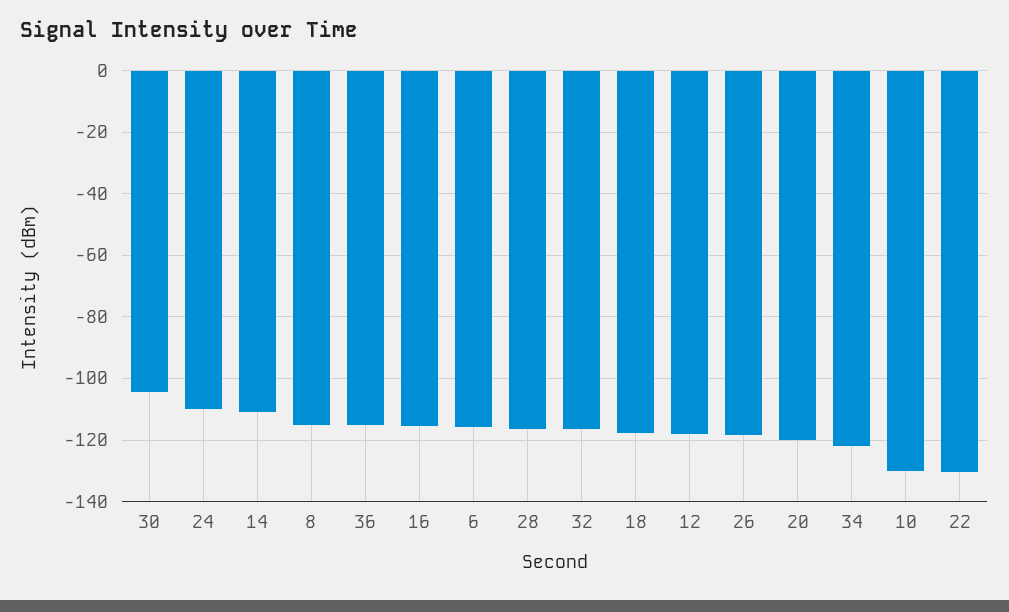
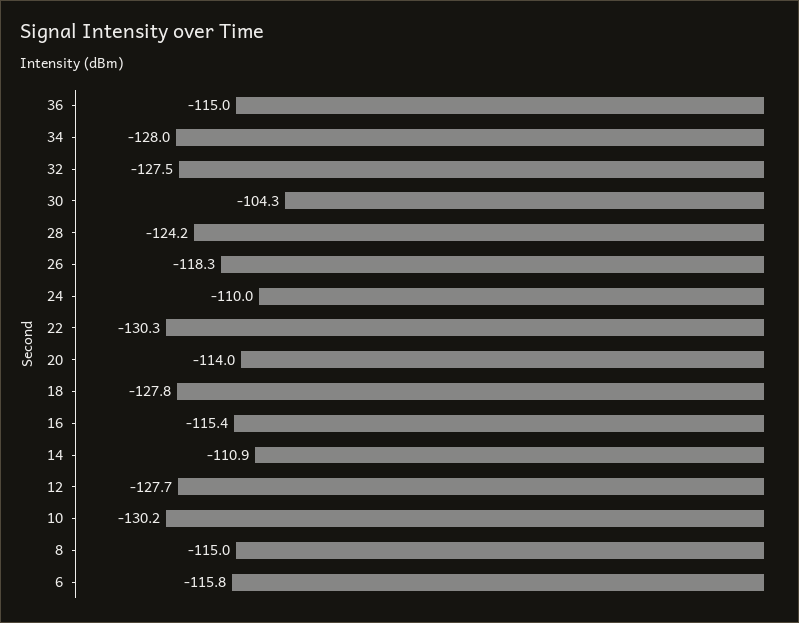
  {
    "30": -104.3,
    "24": -110,
    "14": -110.9,
    "8": -115,
    "36": -115,
    "16": -115.4,
    "6": -115.8,
-   "28": -116,
+   "28": -124.2,
-   "32": -116,
+   "32": -127.5,
-   "18": -118,
+   "18": -127.8,
-   "12": -118,
+   "12": -127.7,
    "26": -118.3,
-   "20": -120,
+   "20": -114,
-   "34": -122,
+   "34": -128,
    "10": -130.2,
    "22": -130.3
  }

